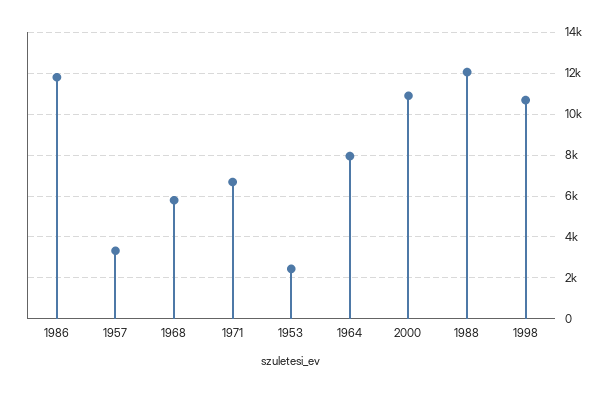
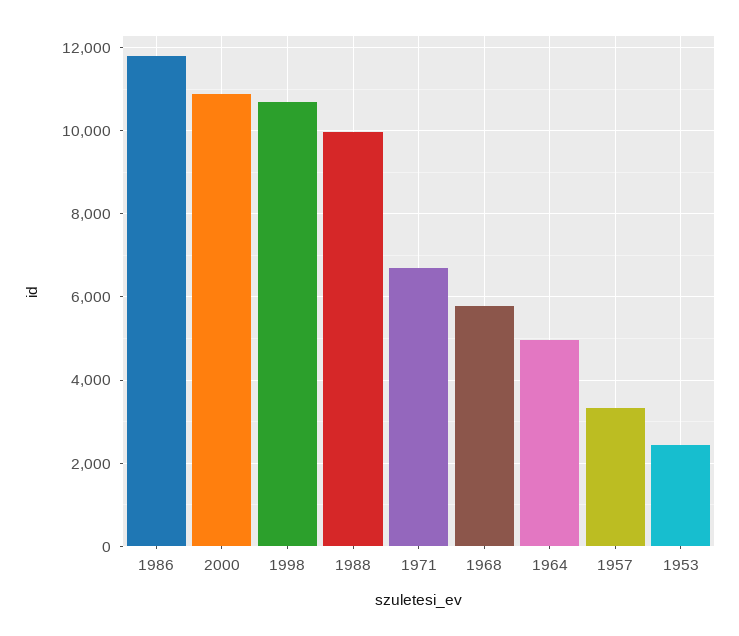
  {
    "1986": 11800,
    "1957": 3400,
    "1968": 5800,
    "1971": 6600,
    "1953": 2400,
-   "1964": 8000,
+   "1964": 5000,
    "2000": 10800,
-   "1988": 12000,
+   "1988": 10000,
    "1998": 10600
  }

